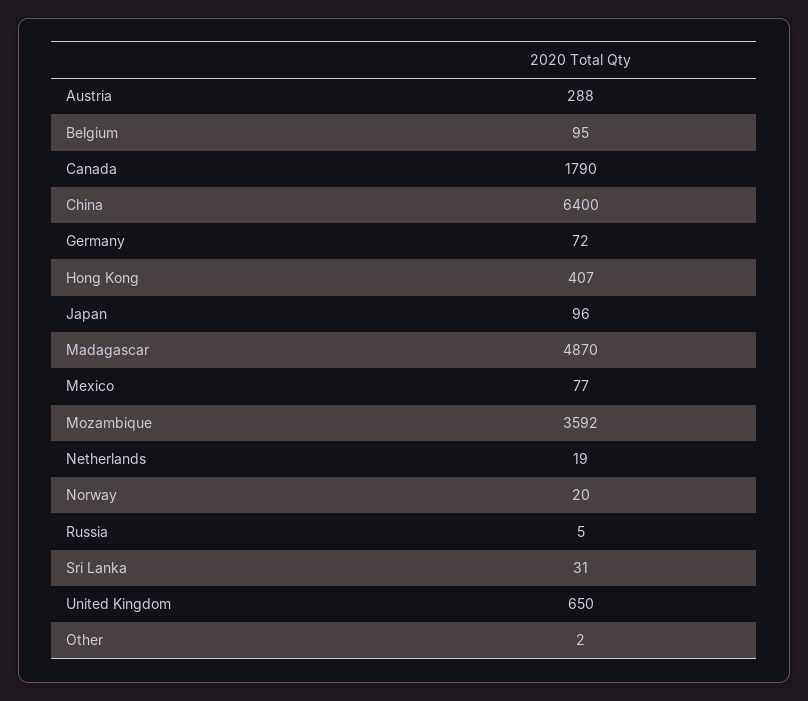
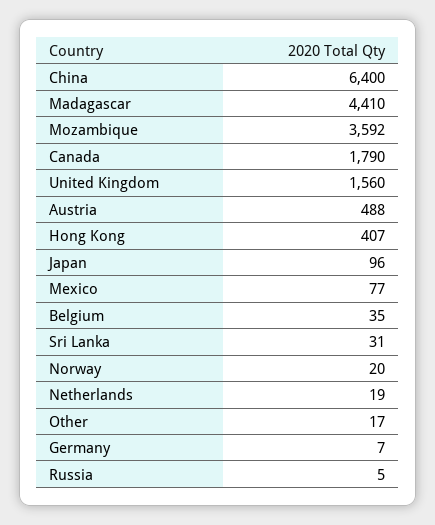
  {
-   "Austria": 288,
+   "Austria": 488,
-   "Belgium": 95,
+   "Belgium": 35,
    "Canada": 1790,
    "China": 6400,
-   "Germany": 72,
+   "Germany": 7,
    "Hong Kong": 407,
    "Japan": 96,
-   "Madagascar": 4870,
+   "Madagascar": 4410,
    "Mexico": 77,
    "Mozambique": 3592,
    "Netherlands": 19,
    "Norway": 20,
    "Russia": 5,
    "Sri Lanka": 31,
-   "United Kingdom": 650,
+   "United Kingdom": 1560,
-   "Other": 2
+   "Other": 17
  }

